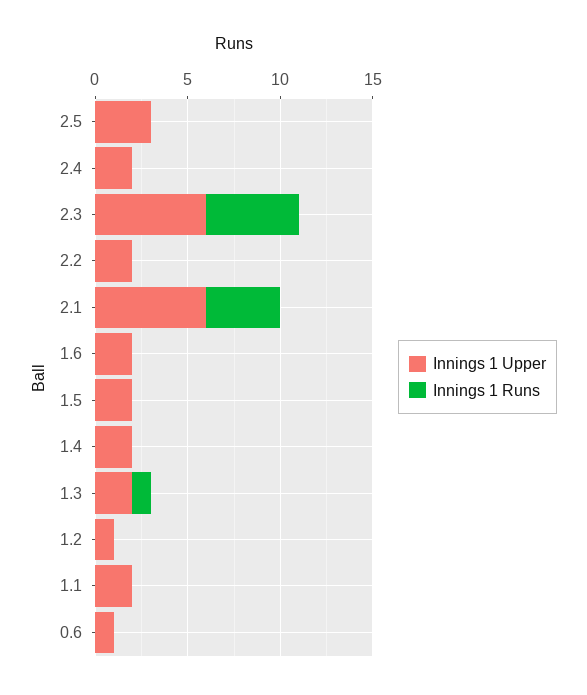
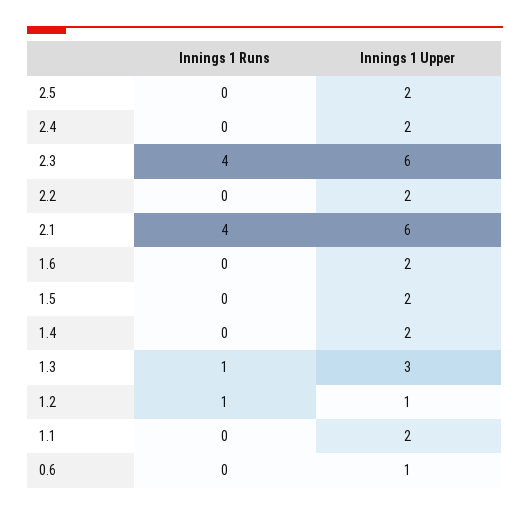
  {
    "Innings 1 Upper": {
-     "2.5": 3,
+     "2.5": 2,
      "2.4": 2,
      "2.3": 6,
      "2.2": 2,
      "2.1": 6,
      "1.6": 2,
      "1.5": 2,
      "1.4": 2,
-     "1.3": 2,
+     "1.3": 3,
      "1.2": 1,
      "1.1": 2,
      "0.6": 1
    },
    "Innings 1 Runs": {
      "2.5": 0,
      "2.4": 0,
-     "2.3": 5,
+     "2.3": 4,
      "2.2": 0,
      "2.1": 4,
      "1.6": 0,
      "1.5": 0,
      "1.4": 0,
      "1.3": 1,
-     "1.2": 0,
+     "1.2": 1,
      "1.1": 0,
      "0.6": 0
    }
  }

